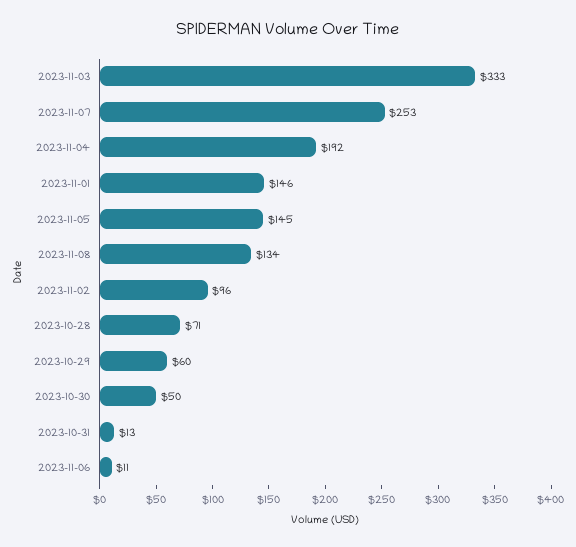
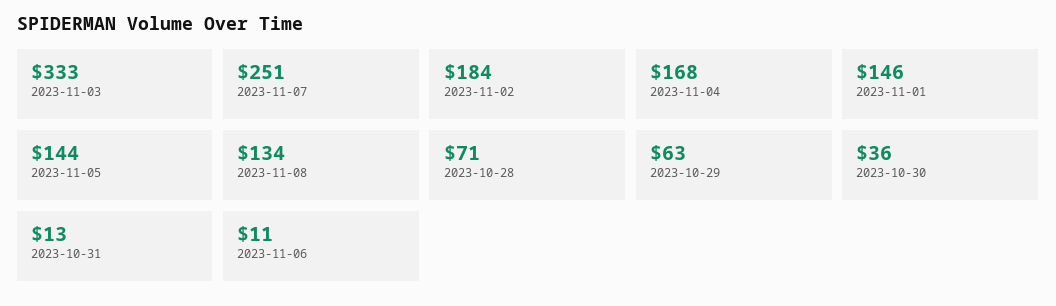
  {
    "2023-11-03": 333,
-   "2023-11-07": 253,
+   "2023-11-07": 251,
-   "2023-11-04": 192,
+   "2023-11-04": 168,
    "2023-11-01": 146,
-   "2023-11-05": 145,
+   "2023-11-05": 144,
    "2023-11-08": 134,
-   "2023-11-02": 96,
+   "2023-11-02": 184,
    "2023-10-28": 71,
-   "2023-10-29": 60,
+   "2023-10-29": 63,
-   "2023-10-30": 50,
+   "2023-10-30": 36,
    "2023-10-31": 13,
    "2023-11-06": 11
  }

